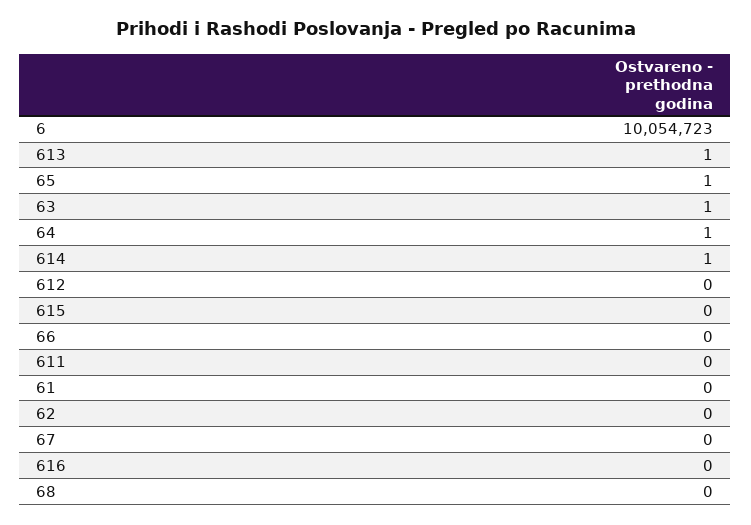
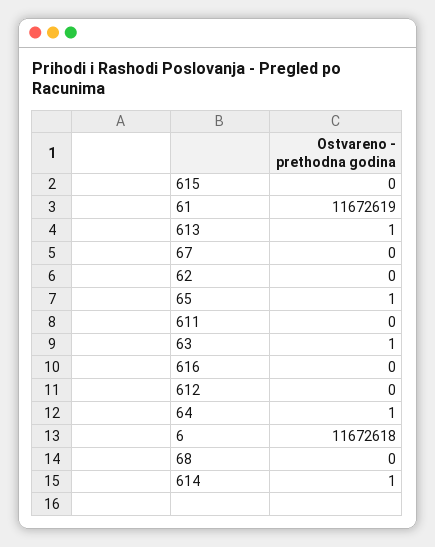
  {
-   "6": 10054723,
+   "6": 11672618,
    "613": 1,
    "65": 1,
    "63": 1,
    "64": 1,
    "614": 1,
    "612": 0,
    "615": 0,
-   "66": 0,
    "611": 0,
-   "61": 0,
+   "61": 11672619,
    "62": 0,
    "67": 0,
    "616": 0,
    "68": 0
  }

